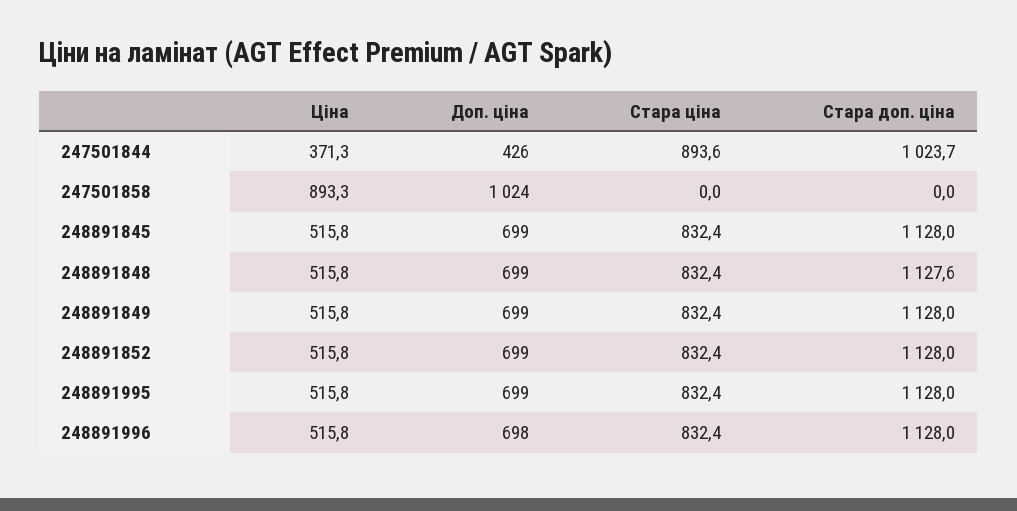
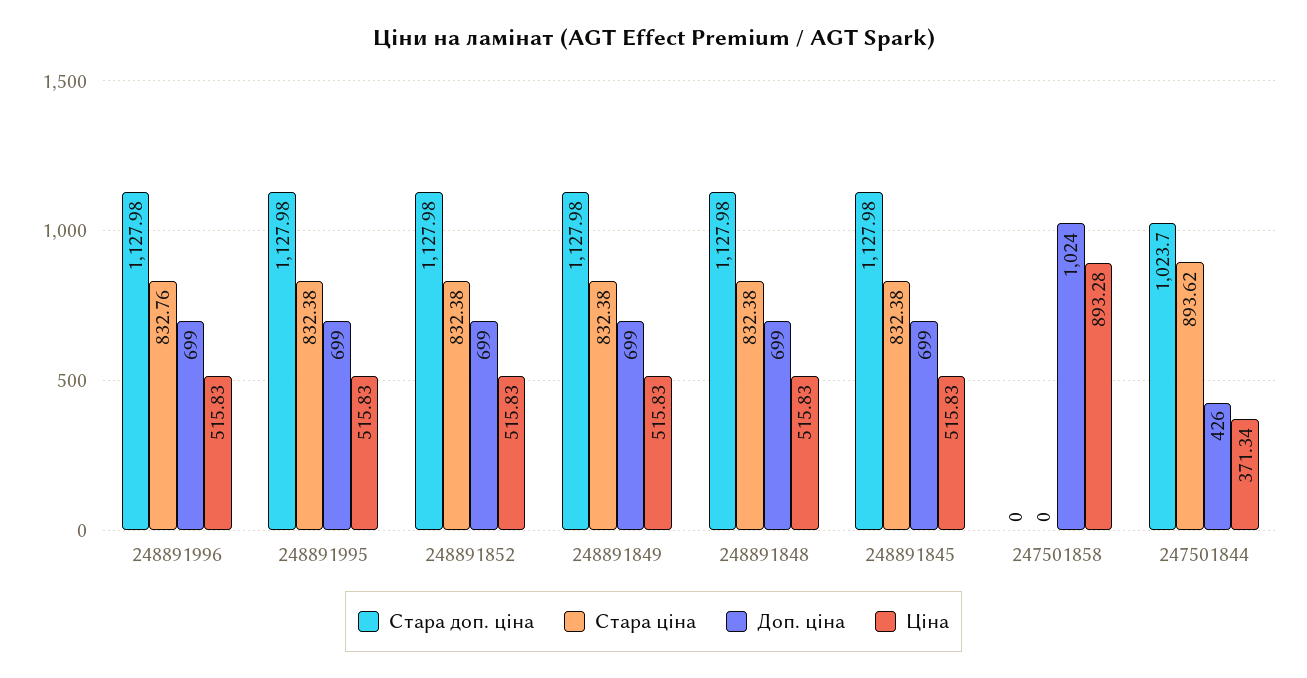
  {
    "Ціна": {
      "247501844": 371.34,
      "247501858": 893.28,
      "248891845": 515.83,
      "248891848": 515.83,
      "248891849": 515.83,
      "248891852": 515.83,
      "248891995": 515.83,
      "248891996": 515.83
    },
    "Доп. ціна": {
      "247501844": 426,
      "247501858": 1024,
      "248891845": 699,
      "248891848": 699,
      "248891849": 699,
      "248891852": 699,
      "248891995": 699,
-     "248891996": 698
+     "248891996": 699
    },
    "Стара ціна": {
      "247501844": 893.62,
      "247501858": 0,
      "248891845": 832.38,
      "248891848": 832.38,
      "248891849": 832.38,
      "248891852": 832.38,
      "248891995": 832.38,
-     "248891996": 832.4
+     "248891996": 832.76
    },
    "Стара доп. ціна": {
      "247501844": 1023.7,
      "247501858": 0,
      "248891845": 1127.98,
-     "248891848": 1127.6,
+     "248891848": 1127.98,
      "248891849": 1127.98,
      "248891852": 1127.98,
      "248891995": 1127.98,
      "248891996": 1127.98
    }
  }

